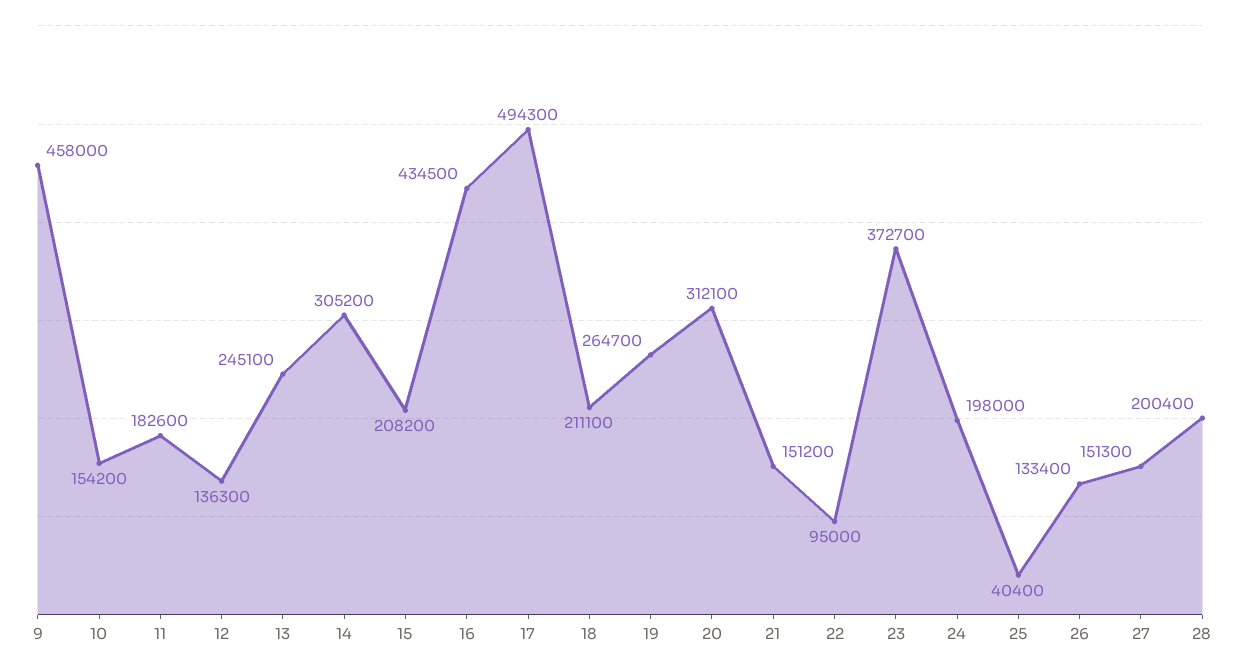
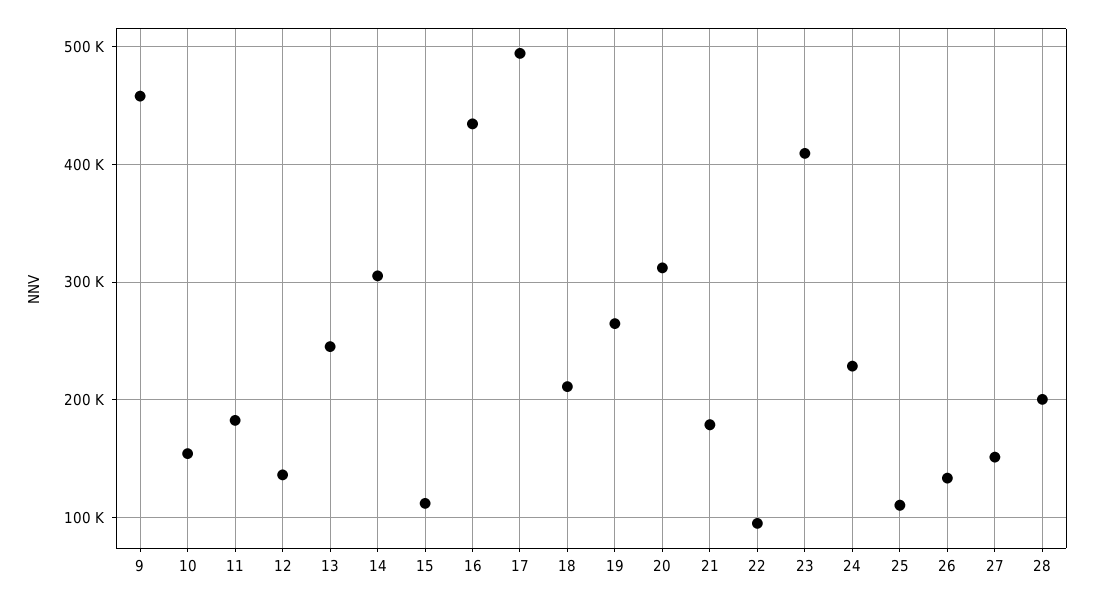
  {
    "9": 458000,
    "10": 154200,
    "11": 182600,
    "12": 136300,
    "13": 245100,
    "14": 305200,
-   "15": 208200,
+   "15": 110000,
    "16": 434500,
    "17": 494300,
    "18": 211100,
    "19": 264700,
    "20": 312100,
-   "21": 151200,
+   "21": 180000,
    "22": 95000,
-   "23": 372700,
+   "23": 410000,
-   "24": 198000,
+   "24": 230000,
-   "25": 40400,
+   "25": 110000,
    "26": 133400,
    "27": 151300,
    "28": 200400
  }

